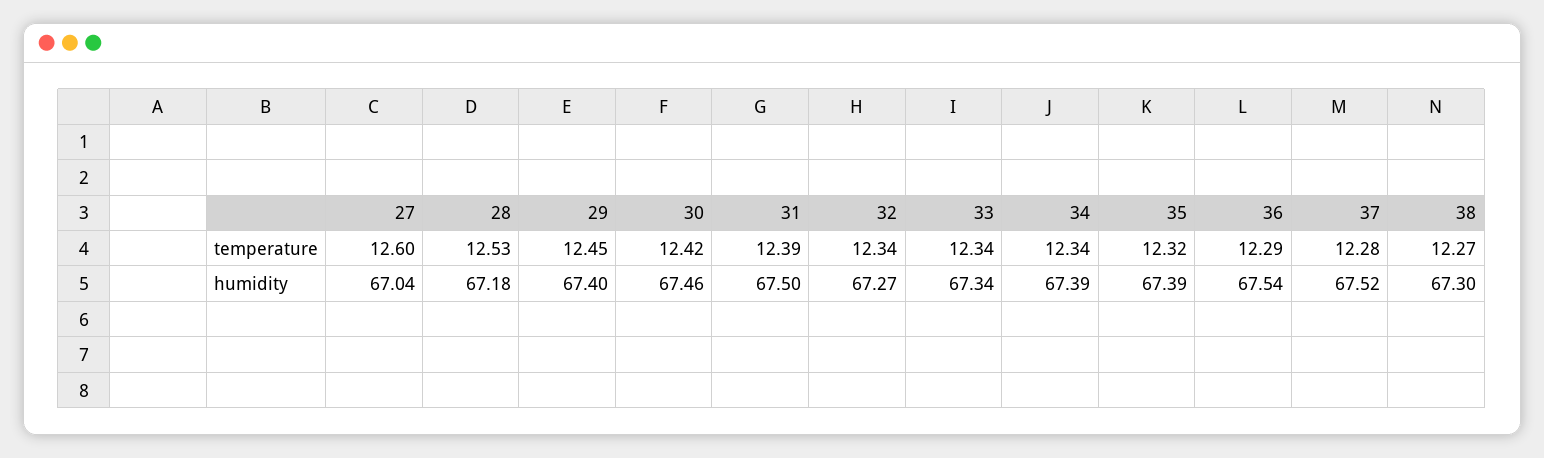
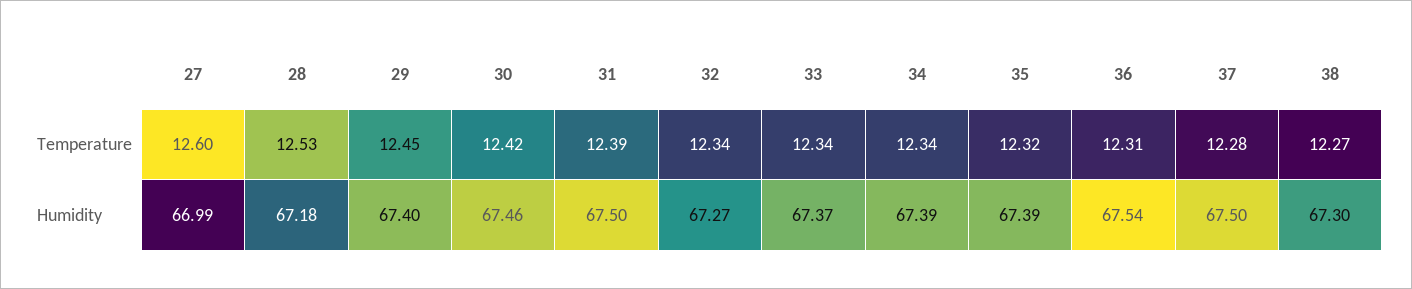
  {
    "27": {
      "temperature": 12.6,
-     "humidity": 67.04
+     "humidity": 66.99
    },
    "28": {
      "temperature": 12.53,
      "humidity": 67.18
    },
    "29": {
      "temperature": 12.45,
      "humidity": 67.4
    },
    "30": {
      "temperature": 12.42,
      "humidity": 67.46
    },
    "31": {
      "temperature": 12.39,
      "humidity": 67.5
    },
    "32": {
      "temperature": 12.34,
      "humidity": 67.27
    },
    "33": {
      "temperature": 12.34,
-     "humidity": 67.34
+     "humidity": 67.37
    },
    "34": {
      "temperature": 12.34,
      "humidity": 67.39
    },
    "35": {
      "temperature": 12.32,
      "humidity": 67.39
    },
    "36": {
-     "temperature": 12.29,
+     "temperature": 12.31,
      "humidity": 67.54
    },
    "37": {
      "temperature": 12.28,
-     "humidity": 67.52
+     "humidity": 67.5
    },
    "38": {
      "temperature": 12.27,
      "humidity": 67.3
    }
  }

